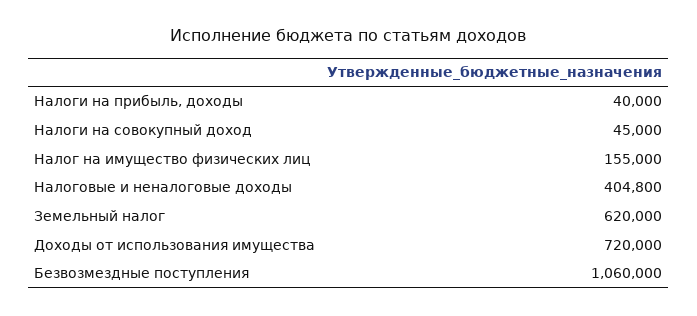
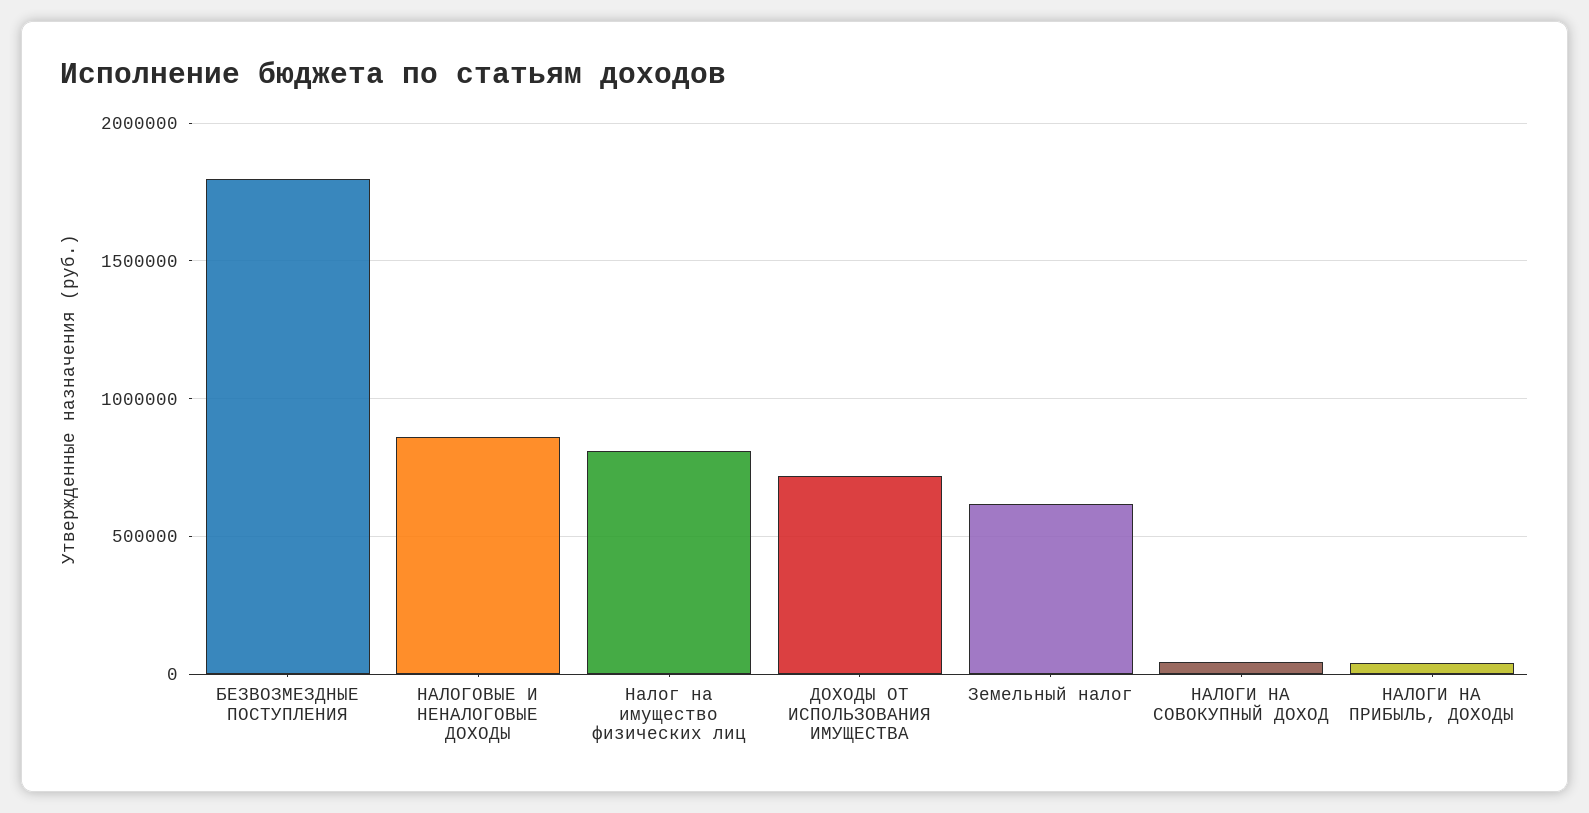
  {
    "Налоги на прибыль, доходы": 40000,
    "Налоги на совокупный доход": 45000,
-   "Налог на имущество физических лиц": 155000,
+   "Налог на имущество физических лиц": 800000,
-   "Налоговые и неналоговые доходы": 404800,
+   "Налоговые и неналоговые доходы": 850000,
    "Земельный налог": 620000,
    "Доходы от использования имущества": 720000,
-   "Безвозмездные поступления": 1060000
+   "Безвозмездные поступления": 1800000
  }

